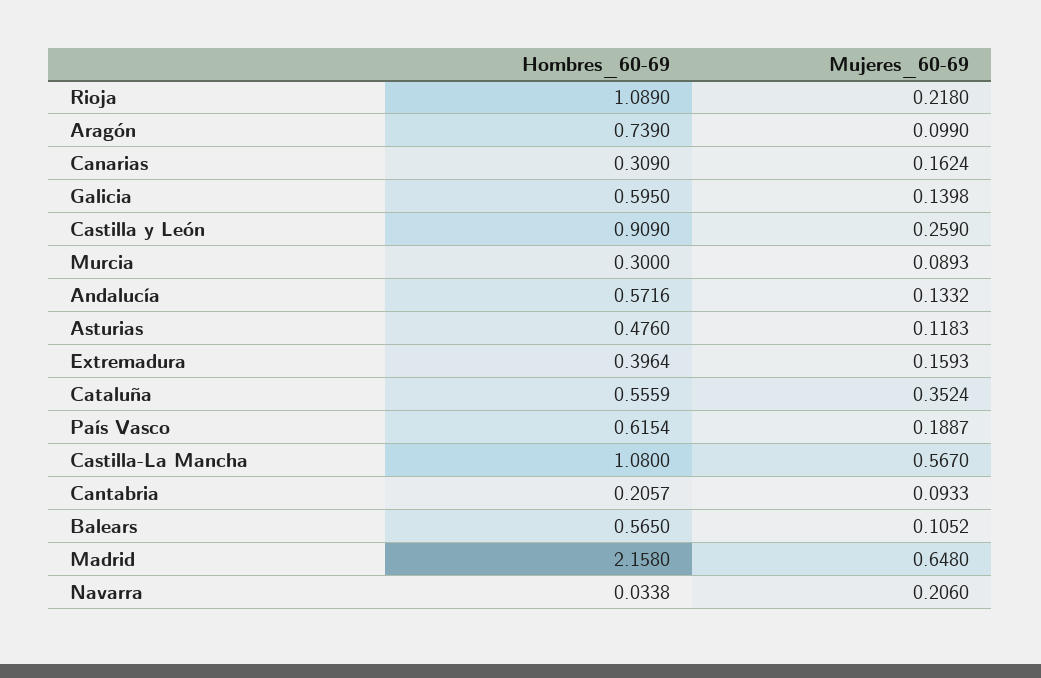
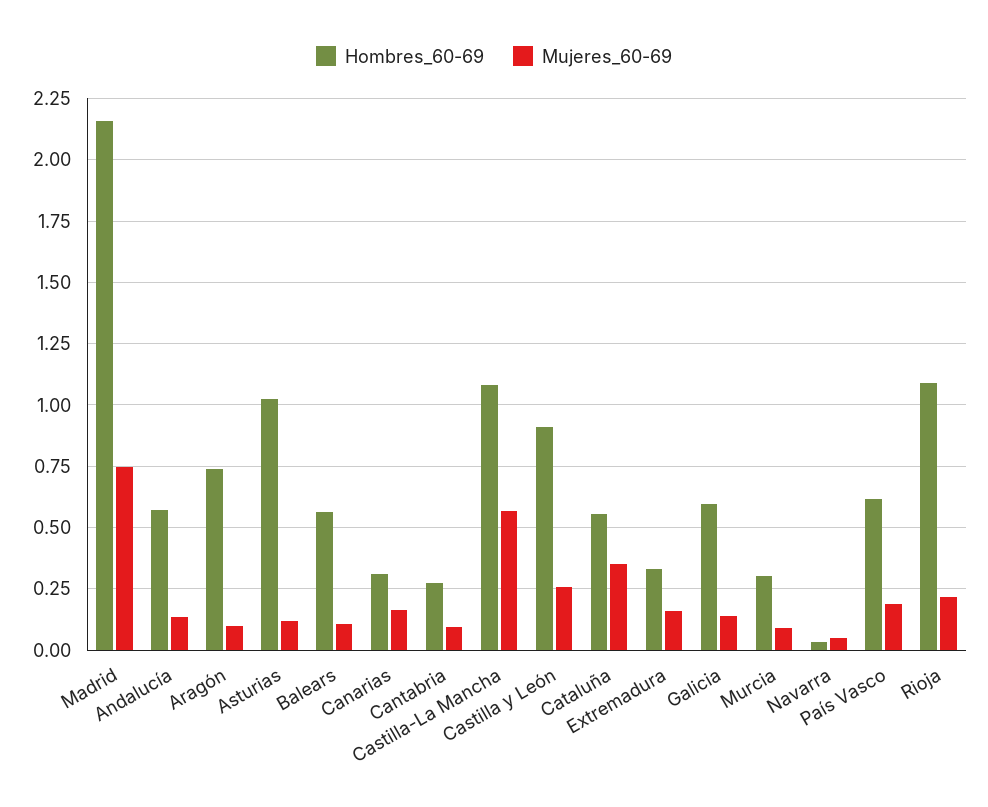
  {
    "Hombres_60-69": {
      "Rioja": 1.089,
      "Aragón": 0.739,
      "Canarias": 0.309,
      "Galicia": 0.595,
      "Castilla y León": 0.909,
      "Murcia": 0.3,
      "Andalucía": 0.5716,
-     "Asturias": 0.476,
+     "Asturias": 1.025,
-     "Extremadura": 0.3964,
+     "Extremadura": 0.325,
      "Cataluña": 0.5559,
      "País Vasco": 0.6154,
      "Castilla-La Mancha": 1.08,
-     "Cantabria": 0.2057,
+     "Cantabria": 0.275,
      "Balears": 0.565,
      "Madrid": 2.158,
      "Navarra": 0.0338
    },
    "Mujeres_60-69": {
      "Rioja": 0.218,
      "Aragón": 0.099,
      "Canarias": 0.1624,
      "Galicia": 0.1398,
      "Castilla y León": 0.259,
      "Murcia": 0.0893,
      "Andalucía": 0.1332,
      "Asturias": 0.1183,
      "Extremadura": 0.1593,
      "Cataluña": 0.3524,
      "País Vasco": 0.1887,
      "Castilla-La Mancha": 0.567,
      "Cantabria": 0.0933,
      "Balears": 0.1052,
-     "Madrid": 0.648,
+     "Madrid": 0.75,
-     "Navarra": 0.206
+     "Navarra": 0.05
    }
  }

